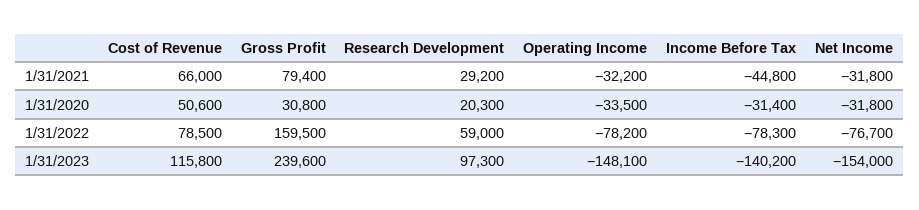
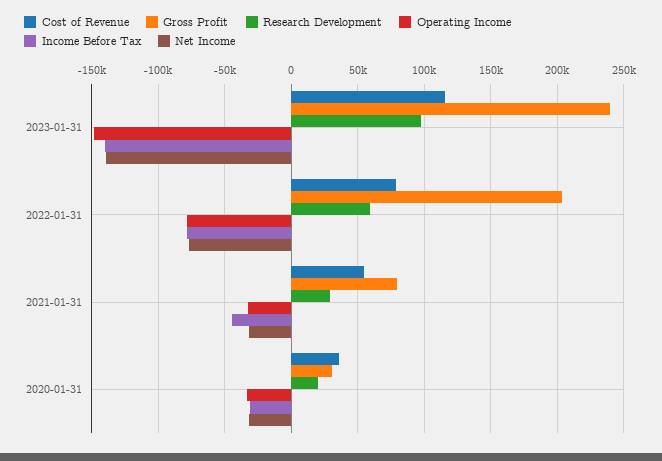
  {
    "Cost of Revenue": {
-     "1/31/2021": 66000,
+     "1/31/2021": 55000,
-     "1/31/2020": 50600,
+     "1/31/2020": 35000,
      "1/31/2022": 78500,
      "1/31/2023": 115800
    },
    "Gross Profit": {
      "1/31/2021": 79400,
      "1/31/2020": 30800,
-     "1/31/2022": 159500,
+     "1/31/2022": 205000,
      "1/31/2023": 239600
    },
    "Research Development": {
      "1/31/2021": 29200,
      "1/31/2020": 20300,
      "1/31/2022": 59000,
      "1/31/2023": 97300
    },
    "Operating Income": {
      "1/31/2021": -32200,
      "1/31/2020": -33500,
      "1/31/2022": -78200,
      "1/31/2023": -148100
    },
    "Income Before Tax": {
      "1/31/2021": -44800,
      "1/31/2020": -31400,
      "1/31/2022": -78300,
      "1/31/2023": -140200
    },
    "Net Income": {
      "1/31/2021": -31800,
      "1/31/2020": -31800,
      "1/31/2022": -76700,
-     "1/31/2023": -154000
+     "1/31/2023": -140000
    }
  }

